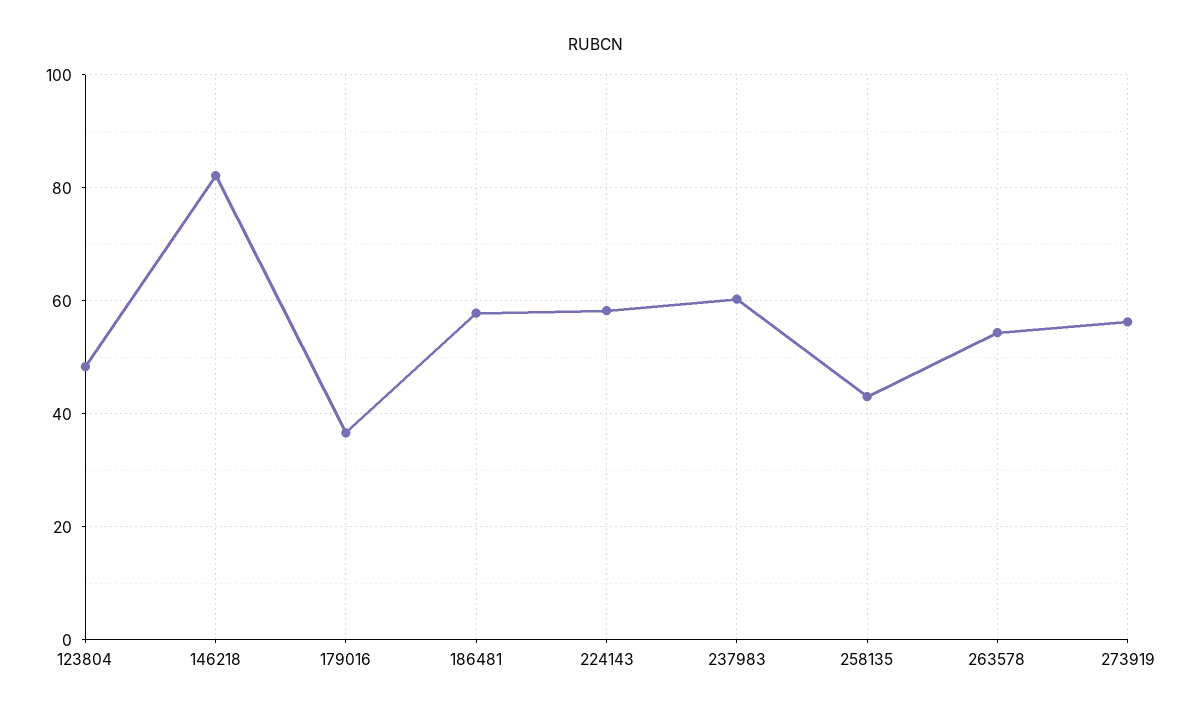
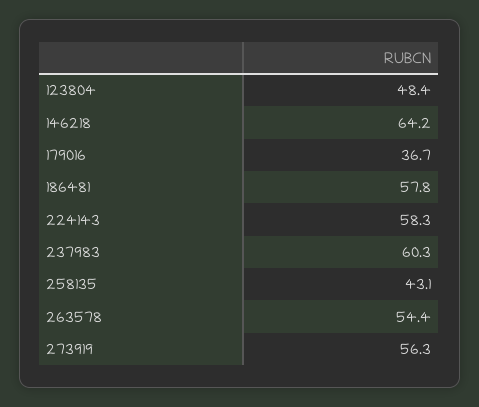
  {
    "123804": 48.4,
-   "146218": 82,
+   "146218": 64.2,
    "179016": 36.7,
    "186481": 57.8,
    "224143": 58.3,
    "237983": 60.3,
    "258135": 43.1,
    "263578": 54.4,
    "273919": 56.3
  }

